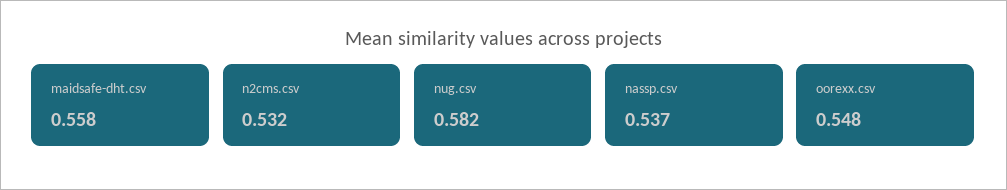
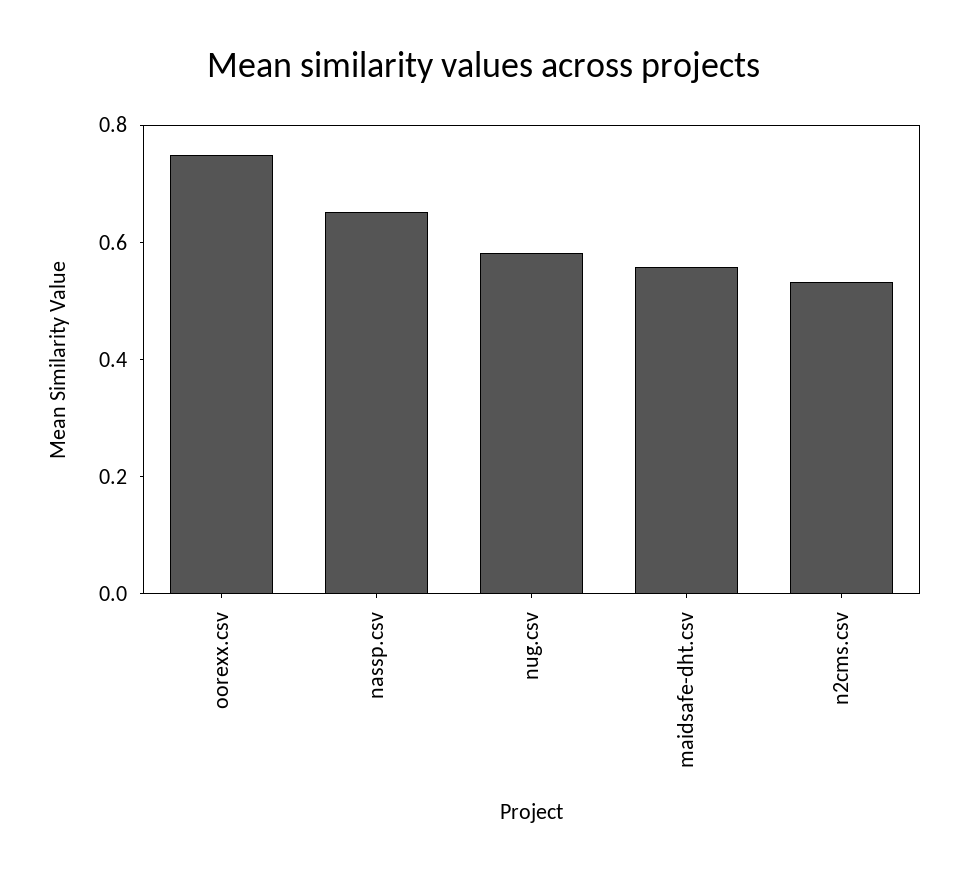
  {
    "maidsafe-dht.csv": 0.558,
    "n2cms.csv": 0.532,
    "nug.csv": 0.582,
-   "nassp.csv": 0.537,
+   "nassp.csv": 0.65,
-   "oorexx.csv": 0.548
+   "oorexx.csv": 0.75
  }

